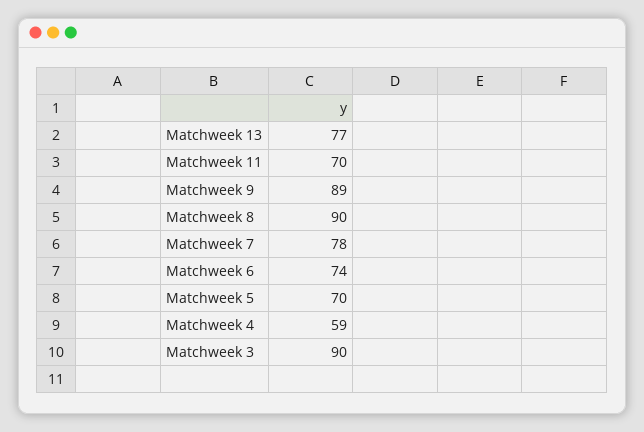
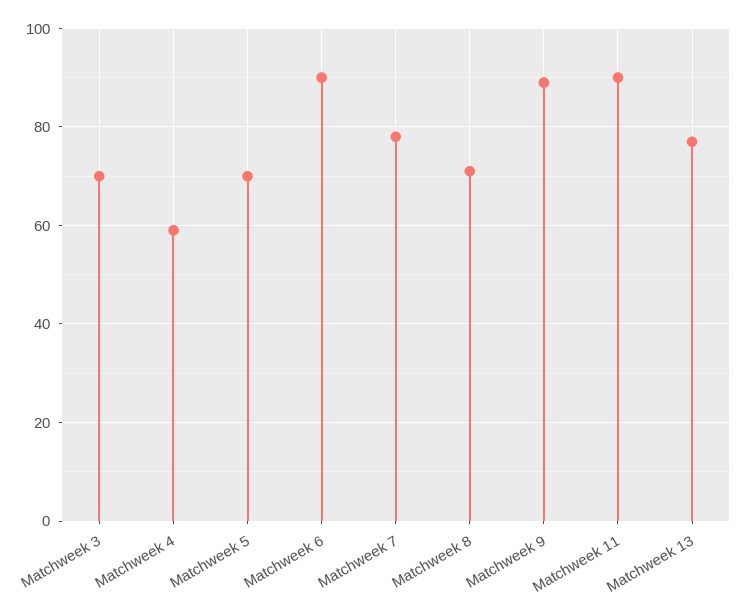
  {
    "Matchweek 13": 77,
-   "Matchweek 11": 70,
+   "Matchweek 11": 90,
    "Matchweek 9": 89,
-   "Matchweek 8": 90,
+   "Matchweek 8": 70,
    "Matchweek 7": 78,
-   "Matchweek 6": 74,
+   "Matchweek 6": 90,
    "Matchweek 5": 70,
    "Matchweek 4": 59,
-   "Matchweek 3": 90
+   "Matchweek 3": 70
  }

